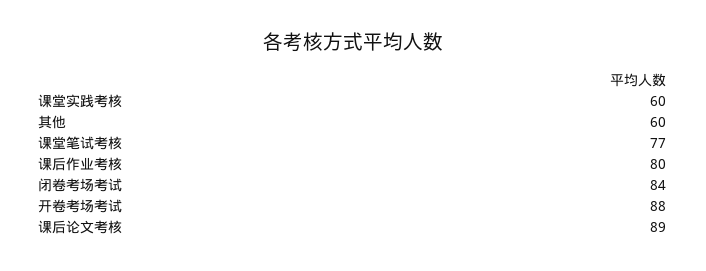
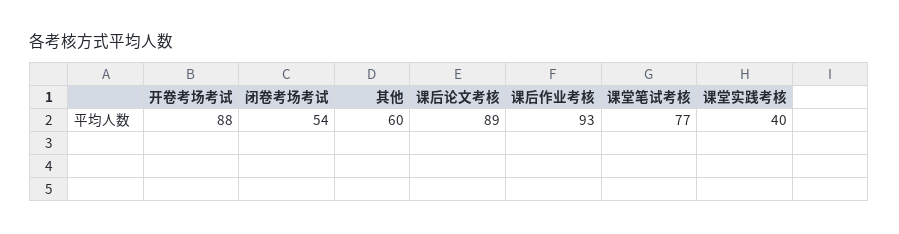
  {
-   "课堂实践考核": 60,
+   "课堂实践考核": 40,
    "其他": 60,
    "课堂笔试考核": 77,
-   "课后作业考核": 80,
+   "课后作业考核": 93,
-   "闭卷考场考试": 84,
+   "闭卷考场考试": 54,
    "开卷考场考试": 88,
    "课后论文考核": 89
  }

